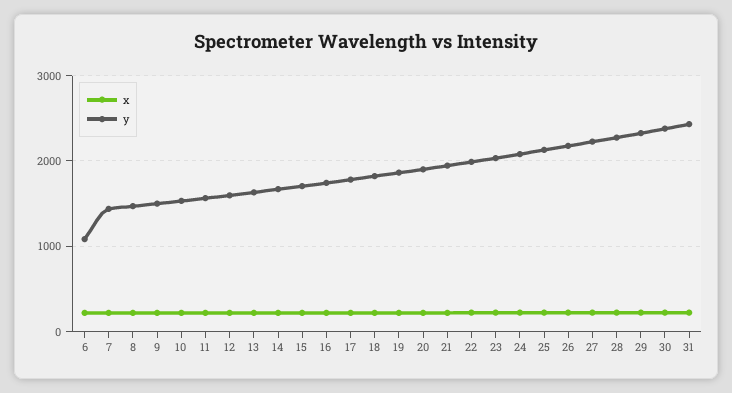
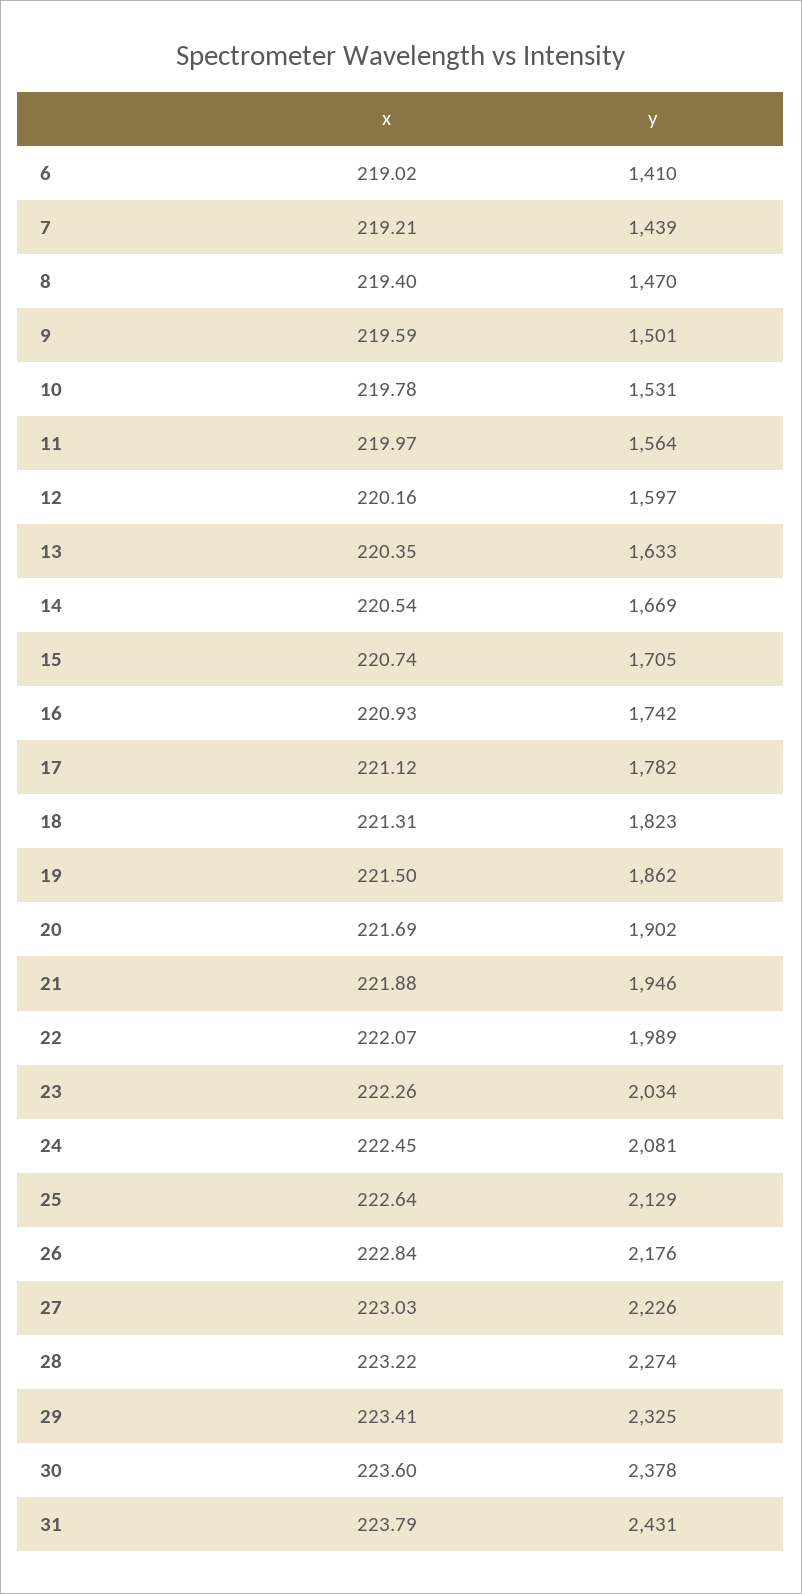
  {
    "x": {
      "6": 219.02,
      "7": 219.21,
      "8": 219.4,
      "9": 219.59,
      "10": 219.78,
      "11": 219.97,
      "12": 220.16,
      "13": 220.35,
      "14": 220.54,
      "15": 220.74,
      "16": 220.93,
      "17": 221.12,
      "18": 221.31,
      "19": 221.5,
      "20": 221.69,
      "21": 221.88,
      "22": 222.07,
      "23": 222.26,
      "24": 222.45,
      "25": 222.64,
      "26": 222.84,
      "27": 223.03,
      "28": 223.22,
      "29": 223.41,
      "30": 223.6,
      "31": 223.79
    },
    "y": {
-     "6": 1100,
+     "6": 1410,
      "7": 1439,
      "8": 1470,
      "9": 1501,
      "10": 1531,
      "11": 1564,
      "12": 1597,
      "13": 1633,
      "14": 1669,
      "15": 1705,
      "16": 1742,
      "17": 1782,
      "18": 1823,
      "19": 1862,
      "20": 1902,
      "21": 1946,
      "22": 1989,
      "23": 2034,
      "24": 2081,
      "25": 2129,
      "26": 2176,
      "27": 2226,
      "28": 2274,
      "29": 2325,
      "30": 2378,
      "31": 2431
    }
  }

